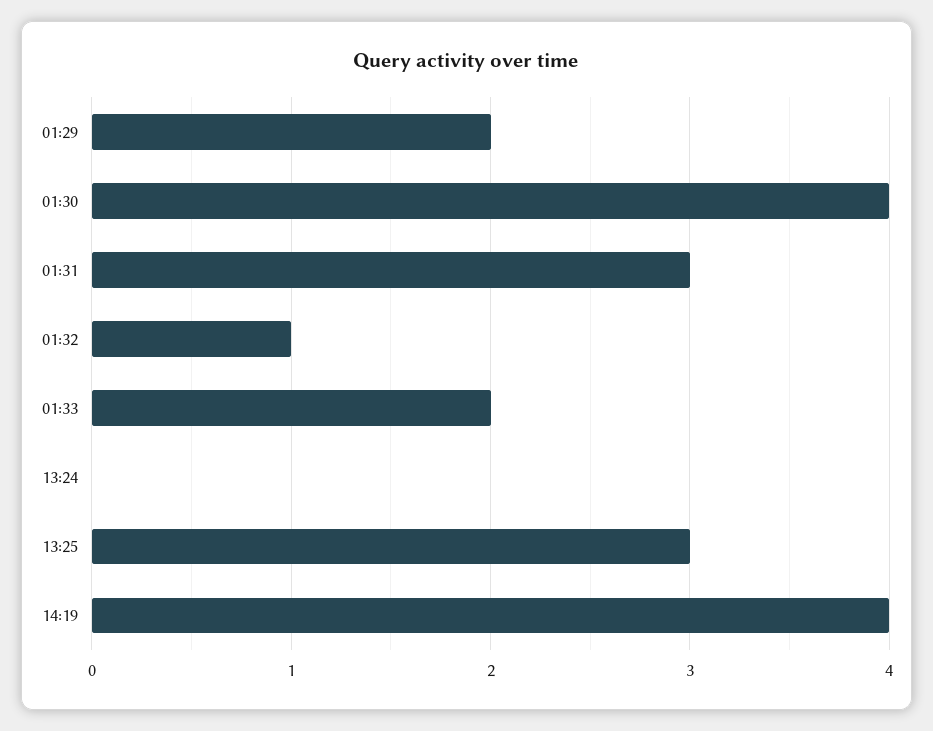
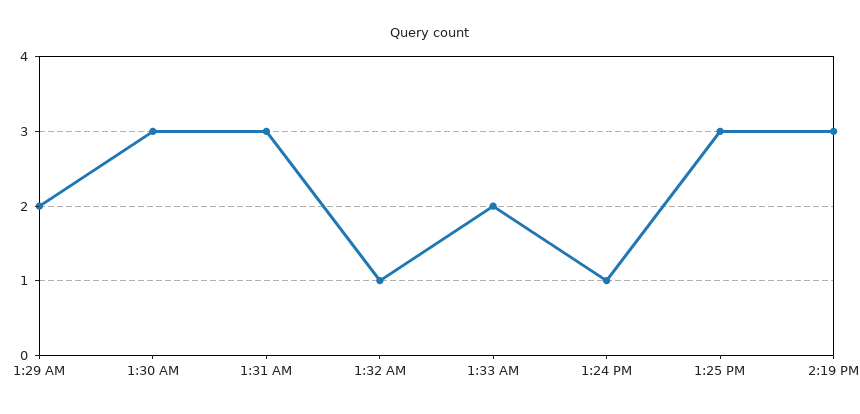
  {
    "01:29": 2,
-   "01:30": 4,
+   "01:30": 3,
    "01:31": 3,
    "01:32": 1,
    "01:33": 2,
-   "13:24": 0,
+   "13:24": 1,
    "13:25": 3,
-   "14:19": 4
+   "14:19": 3
  }

